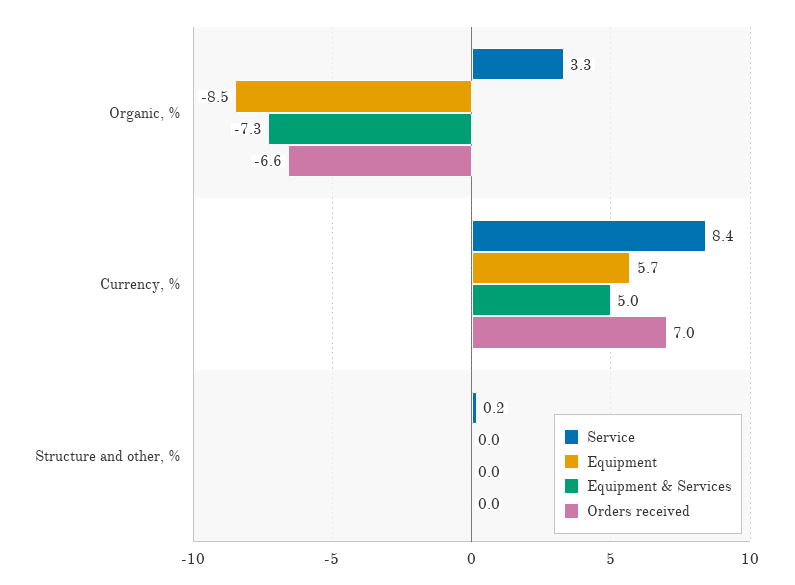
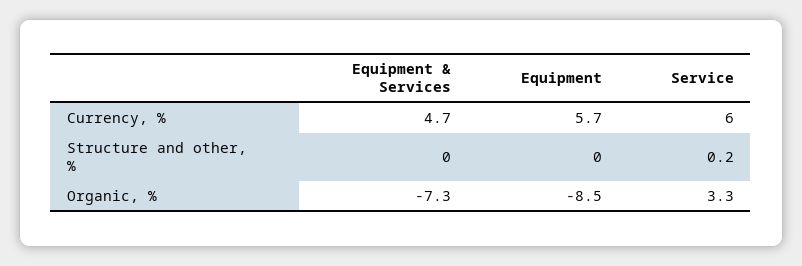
  {
    "Service": {
      "Organic, %": 3.3,
-     "Currency, %": 8.4,
+     "Currency, %": 6,
      "Structure and other, %": 0.2
    },
    "Equipment": {
      "Organic, %": -8.5,
      "Currency, %": 5.7,
      "Structure and other, %": 0
    },
    "Equipment & Services": {
      "Organic, %": -7.3,
-     "Currency, %": 5,
+     "Currency, %": 4.7,
      "Structure and other, %": 0
-   },
+   }
-   "Orders received": {
-     "Organic, %": -6.6,
-     "Currency, %": 7,
-     "Structure and other, %": 0
-   }
  }

